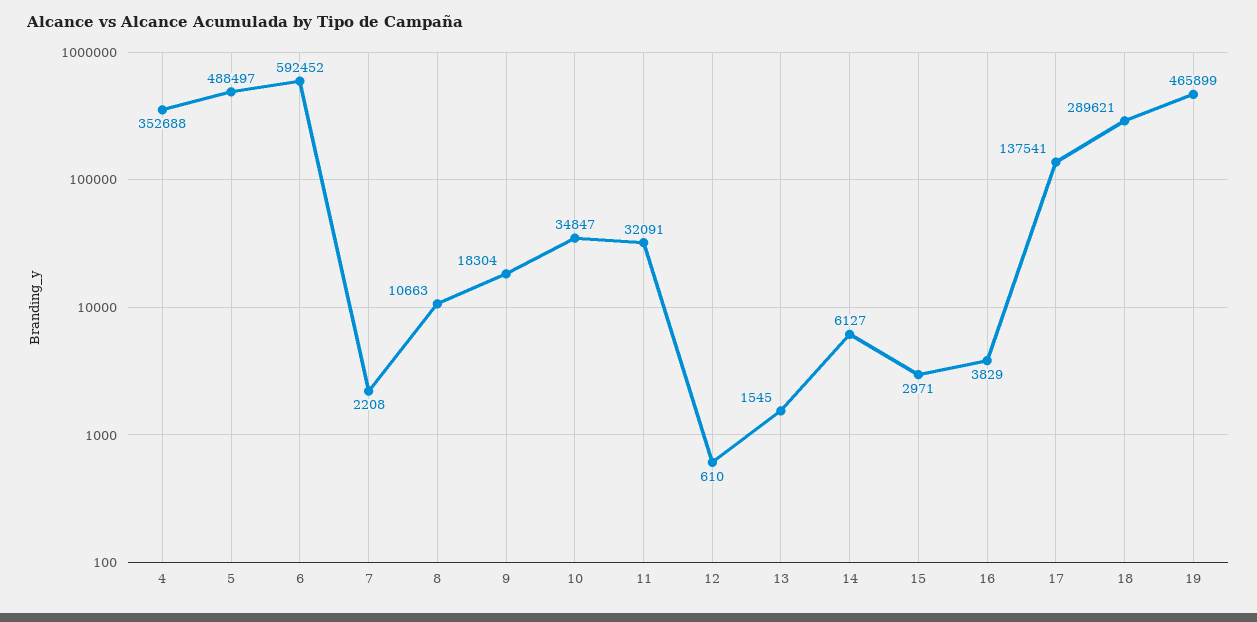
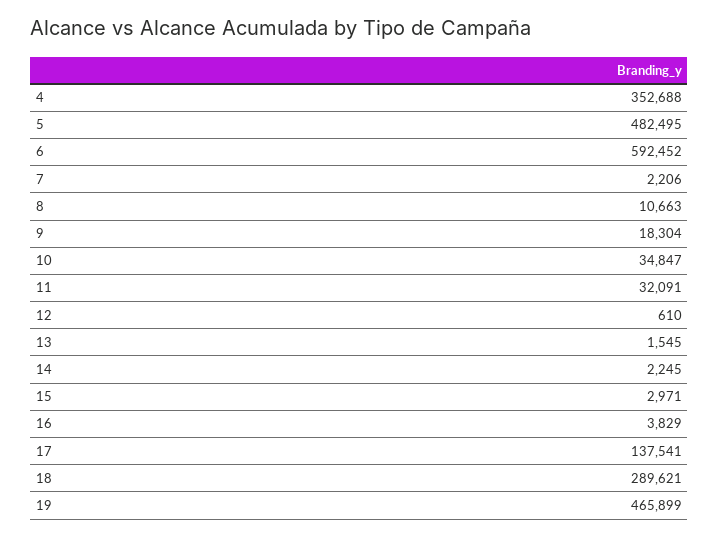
  {
    "4": 352688,
-   "5": 488497,
+   "5": 482495,
    "6": 592452,
-   "7": 2208,
+   "7": 2206,
    "8": 10663,
    "9": 18304,
    "10": 34847,
    "11": 32091,
    "12": 610,
    "13": 1545,
-   "14": 6127,
+   "14": 2245,
    "15": 2971,
    "16": 3829,
    "17": 137541,
    "18": 289621,
    "19": 465899
  }

